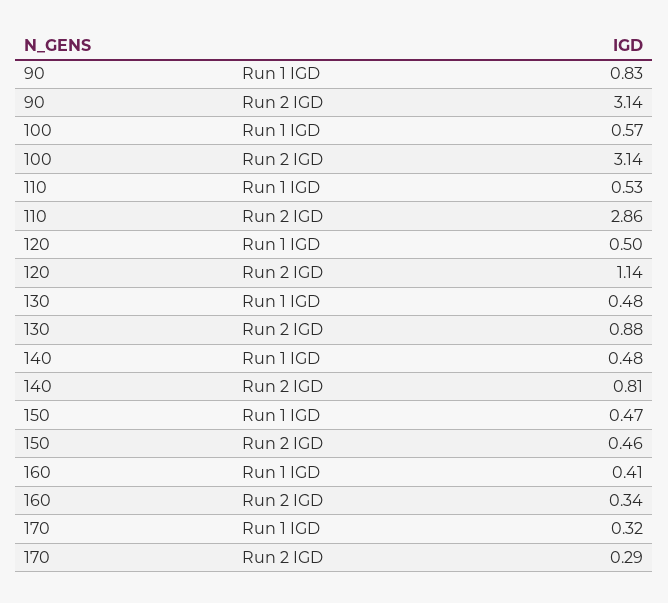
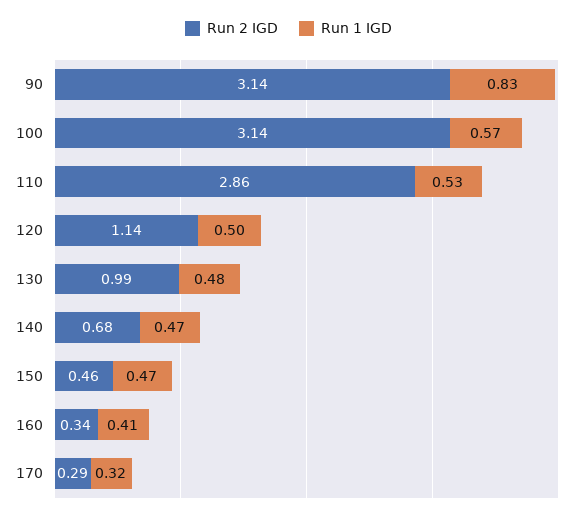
  {
    "Run 1 IGD": {
      "90": 0.83,
      "100": 0.57,
      "110": 0.53,
      "120": 0.5,
      "130": 0.48,
-     "140": 0.48,
+     "140": 0.47,
      "150": 0.47,
      "160": 0.41,
      "170": 0.32
    },
    "Run 2 IGD": {
      "90": 3.14,
      "100": 3.14,
      "110": 2.86,
      "120": 1.14,
-     "130": 0.88,
+     "130": 0.99,
-     "140": 0.81,
+     "140": 0.68,
      "150": 0.46,
      "160": 0.34,
      "170": 0.29
    }
  }

